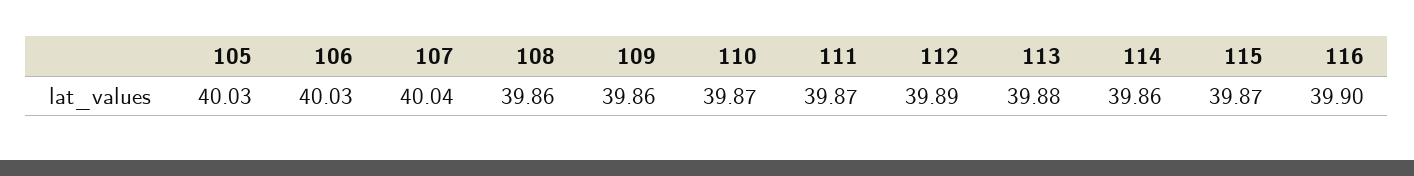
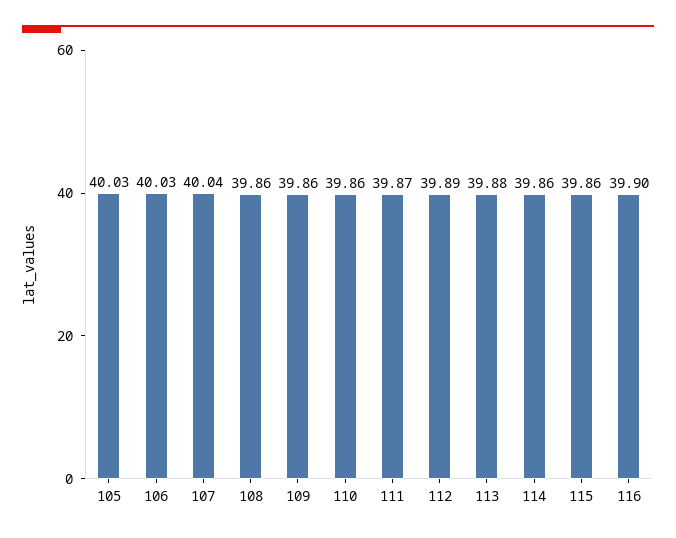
  {
    "105": 40.03,
    "106": 40.03,
    "107": 40.04,
    "108": 39.86,
    "109": 39.86,
-   "110": 39.87,
+   "110": 39.86,
    "111": 39.87,
    "112": 39.89,
    "113": 39.88,
    "114": 39.86,
-   "115": 39.87,
+   "115": 39.86,
    "116": 39.9
  }

